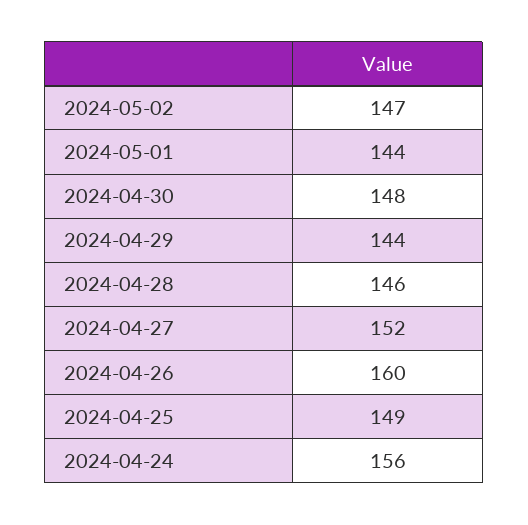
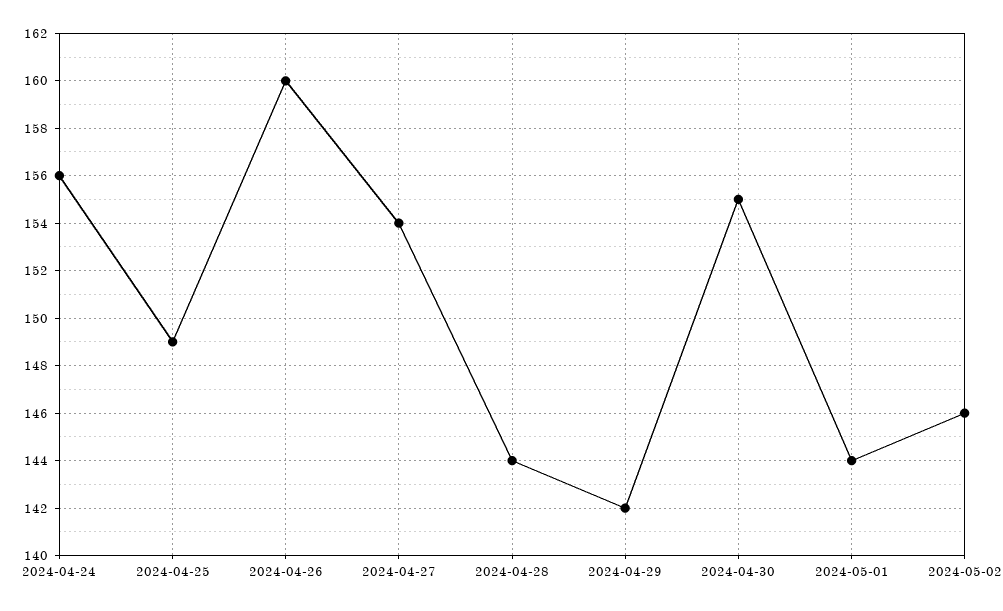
  {
-   "2024-05-02": 147,
+   "2024-05-02": 146,
    "2024-05-01": 144,
-   "2024-04-30": 148,
+   "2024-04-30": 155,
-   "2024-04-29": 144,
+   "2024-04-29": 142,
-   "2024-04-28": 146,
+   "2024-04-28": 144,
-   "2024-04-27": 152,
+   "2024-04-27": 154,
    "2024-04-26": 160,
    "2024-04-25": 149,
    "2024-04-24": 156
  }

